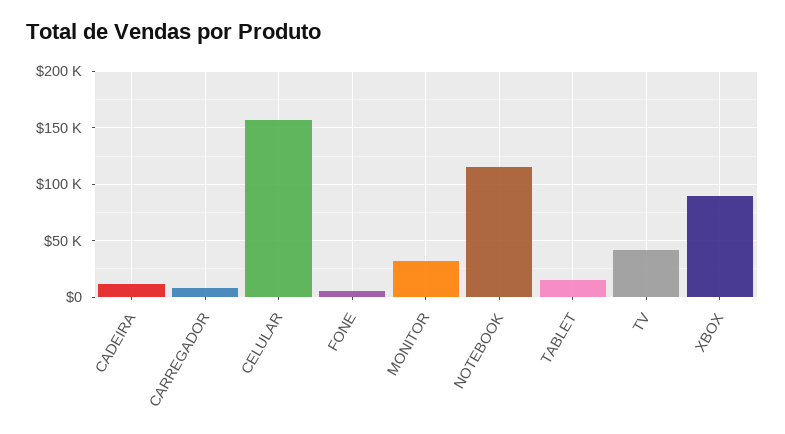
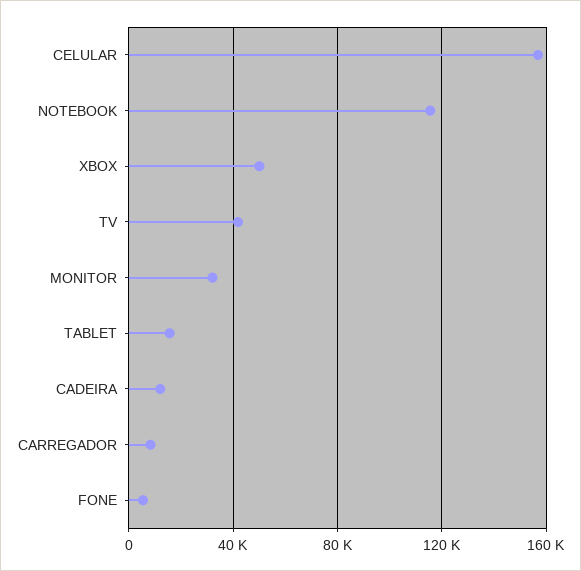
  {
    "CADEIRA": 10000,
    "CARREGADOR": 10000,
    "CELULAR": 155000,
    "FONE": 5000,
    "MONITOR": 30000,
    "NOTEBOOK": 115000,
    "TABLET": 15000,
    "TV": 40000,
-   "XBOX": 90000
+   "XBOX": 50000
  }

